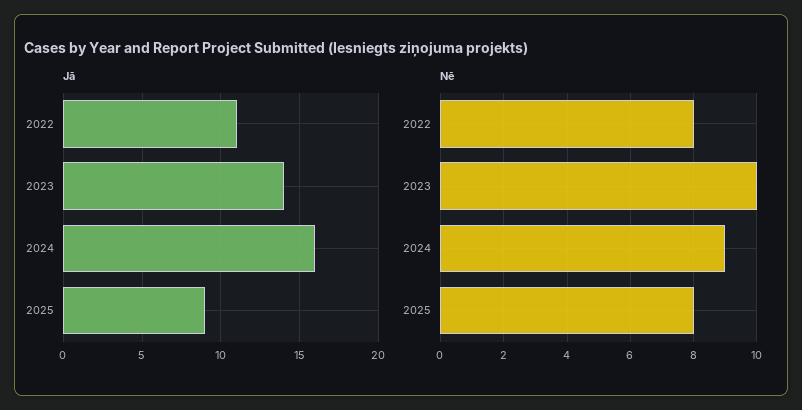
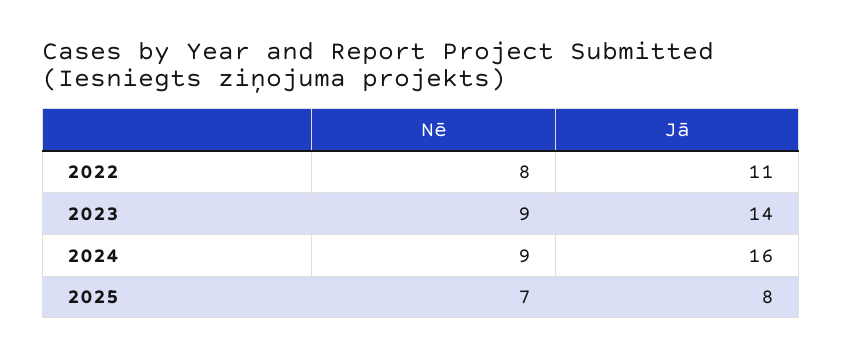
  {
    "Jā": {
      "2022": 11,
      "2023": 14,
      "2024": 16,
-     "2025": 9
+     "2025": 8
    },
    "Nē": {
      "2022": 8,
-     "2023": 10,
+     "2023": 9,
      "2024": 9,
-     "2025": 8
+     "2025": 7
    }
  }

